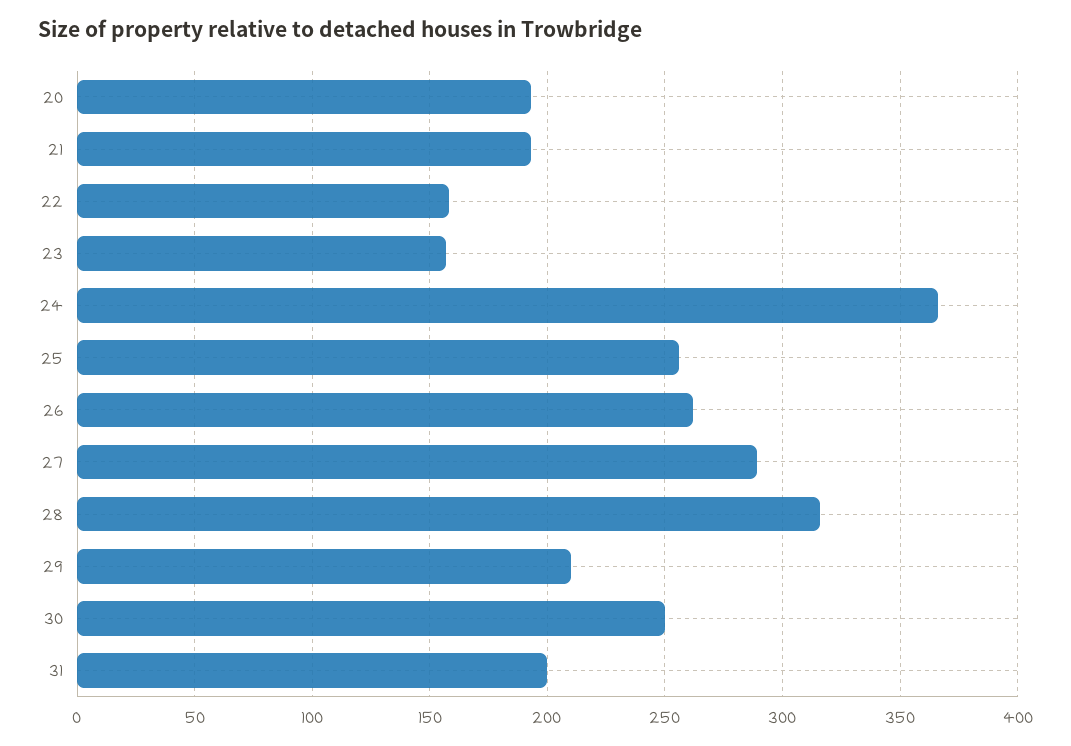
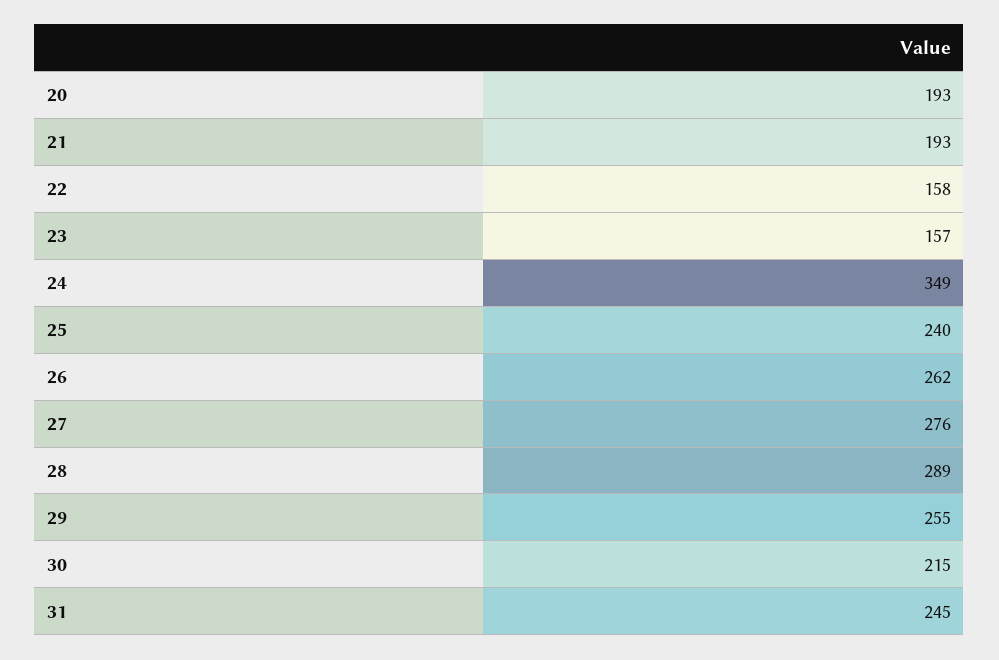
  {
    "20": 193,
    "21": 193,
    "22": 158,
    "23": 157,
-   "24": 365,
+   "24": 349,
-   "25": 255,
+   "25": 240,
    "26": 262,
-   "27": 290,
+   "27": 276,
-   "28": 315,
+   "28": 289,
-   "29": 210,
+   "29": 255,
-   "30": 250,
+   "30": 215,
-   "31": 200
+   "31": 245
  }

